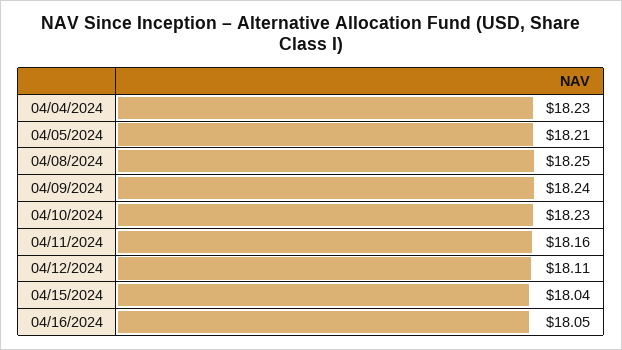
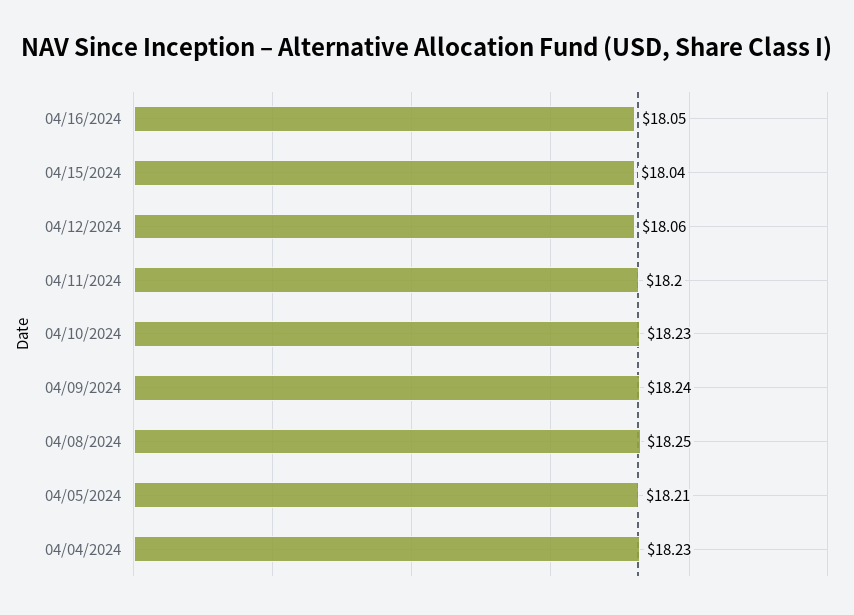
  {
    "04/04/2024": 18.23,
    "04/05/2024": 18.21,
    "04/08/2024": 18.25,
    "04/09/2024": 18.24,
    "04/10/2024": 18.23,
-   "04/11/2024": 18.16,
+   "04/11/2024": 18.2,
-   "04/12/2024": 18.11,
+   "04/12/2024": 18.06,
    "04/15/2024": 18.04,
    "04/16/2024": 18.05
  }

